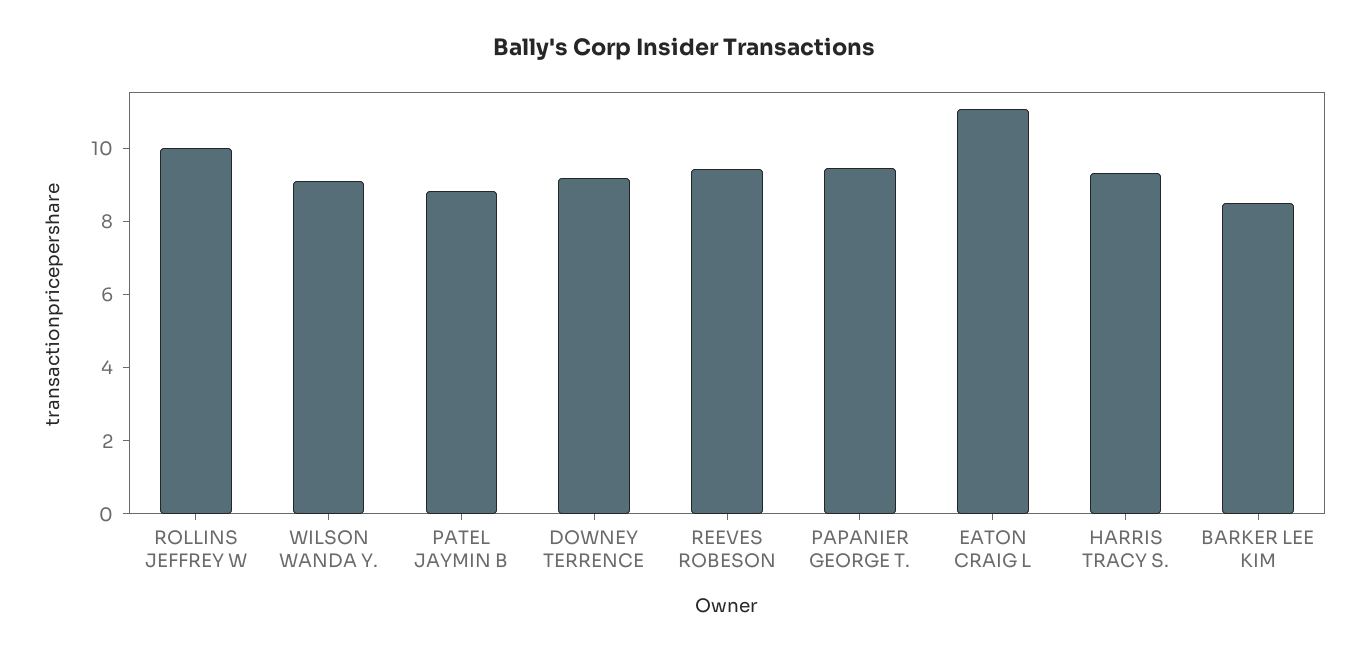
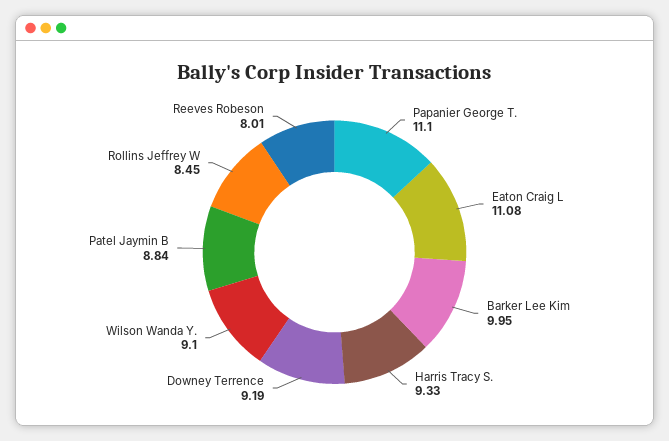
  {
-   "ROLLINS JEFFREY W": 10,
+   "ROLLINS JEFFREY W": 8.45,
    "WILSON WANDA Y.": 9.1,
    "PATEL JAYMIN B": 8.84,
    "DOWNEY TERRENCE": 9.19,
-   "REEVES ROBESON": 9.5,
+   "REEVES ROBESON": 8.01,
-   "PAPANIER GEORGE T.": 9.5,
+   "PAPANIER GEORGE T.": 11.1,
    "EATON CRAIG L": 11.08,
    "HARRIS TRACY S.": 9.33,
-   "BARKER LEE KIM": 8.5
+   "BARKER LEE KIM": 9.95
  }

